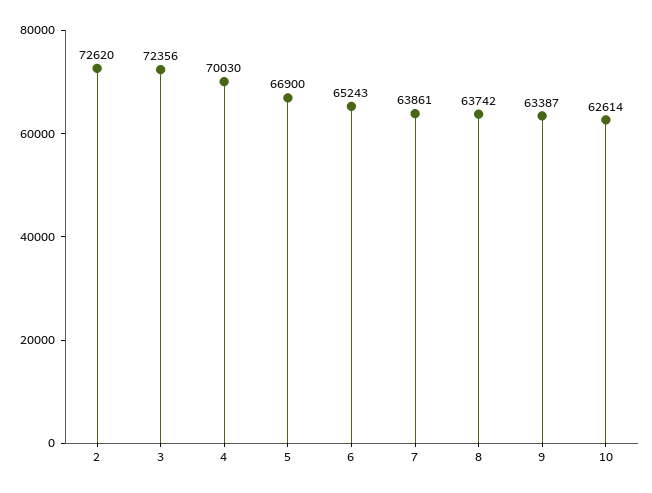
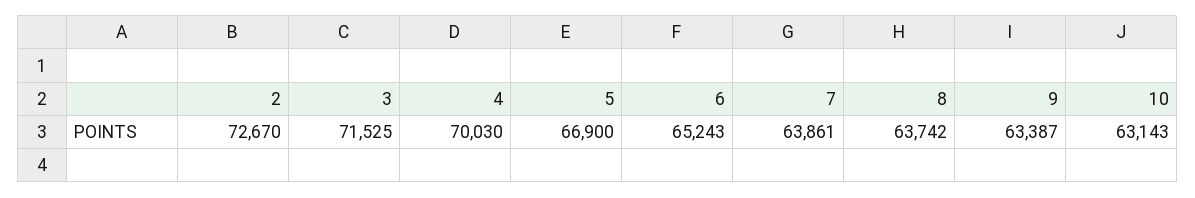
  {
-   "2": 72620,
+   "2": 72670,
-   "3": 72356,
+   "3": 71525,
    "4": 70030,
    "5": 66900,
    "6": 65243,
    "7": 63861,
    "8": 63742,
    "9": 63387,
-   "10": 62614
+   "10": 63143
  }

